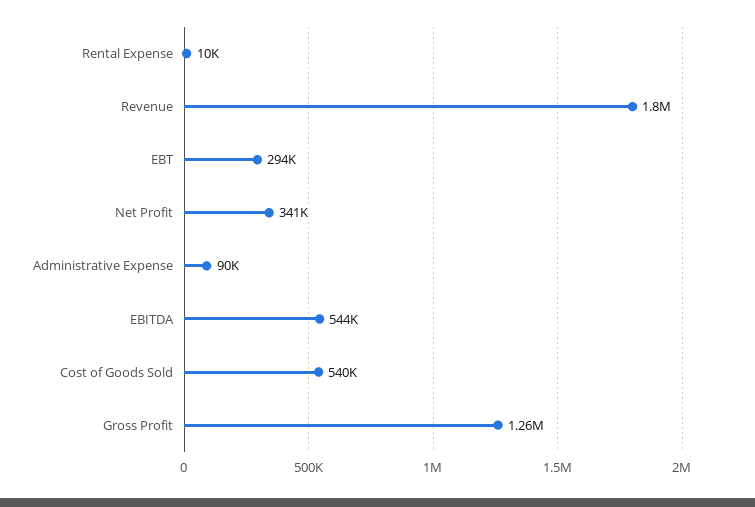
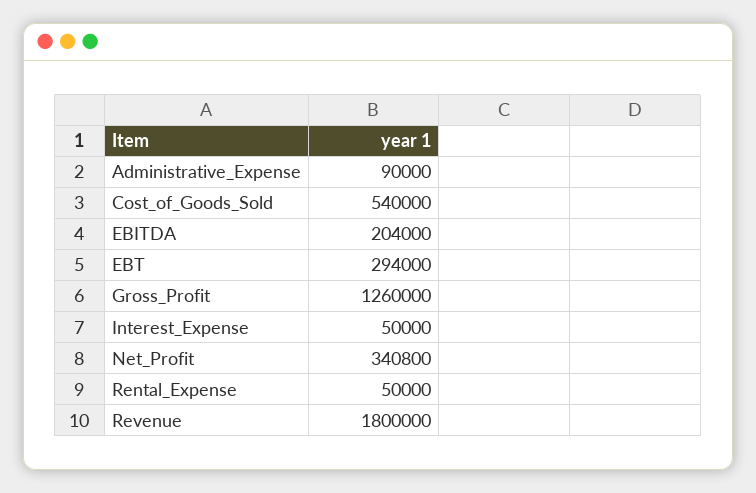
  {
-   "Rental Expense": 10000,
+   "Rental Expense": 50000,
    "Revenue": 1800000,
    "EBT": 294000,
    "Net Profit": 340800,
    "Administrative Expense": 90000,
-   "EBITDA": 544000,
+   "EBITDA": 204000,
    "Cost of Goods Sold": 540000,
-   "Gross Profit": 1260000
+   "Gross Profit": 1260000,
+   "Interest_Expense": 50000
  }

